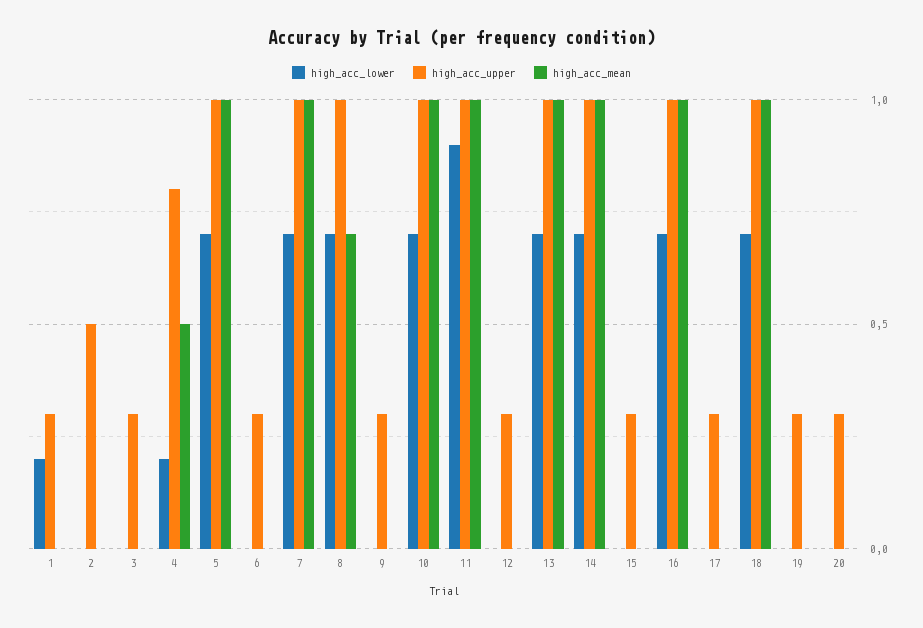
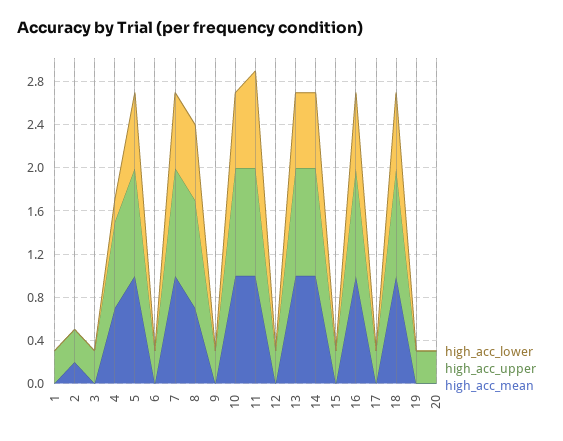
  {
    "high_acc_lower": {
-     "1": 0.2,
+     "1": 0,
      "2": 0,
      "3": 0,
      "4": 0.2,
      "5": 0.7,
      "6": 0,
      "7": 0.7,
      "8": 0.7,
      "9": 0,
      "10": 0.7,
      "11": 0.9,
      "12": 0,
      "13": 0.7,
      "14": 0.7,
      "15": 0,
      "16": 0.7,
      "17": 0,
      "18": 0.7,
      "19": 0,
      "20": 0
    },
    "high_acc_upper": {
      "1": 0.3,
-     "2": 0.5,
+     "2": 0.3,
      "3": 0.3,
      "4": 0.8,
      "5": 1,
      "6": 0.3,
      "7": 1,
      "8": 1,
      "9": 0.3,
      "10": 1,
      "11": 1,
      "12": 0.3,
      "13": 1,
      "14": 1,
      "15": 0.3,
      "16": 1,
      "17": 0.3,
      "18": 1,
      "19": 0.3,
      "20": 0.3
    },
    "high_acc_mean": {
      "1": 0,
-     "2": 0,
+     "2": 0.2,
      "3": 0,
-     "4": 0.5,
+     "4": 0.7,
      "5": 1,
      "6": 0,
      "7": 1,
      "8": 0.7,
      "9": 0,
      "10": 1,
      "11": 1,
      "12": 0,
      "13": 1,
      "14": 1,
      "15": 0,
      "16": 1,
      "17": 0,
      "18": 1,
      "19": 0,
      "20": 0
    }
  }

